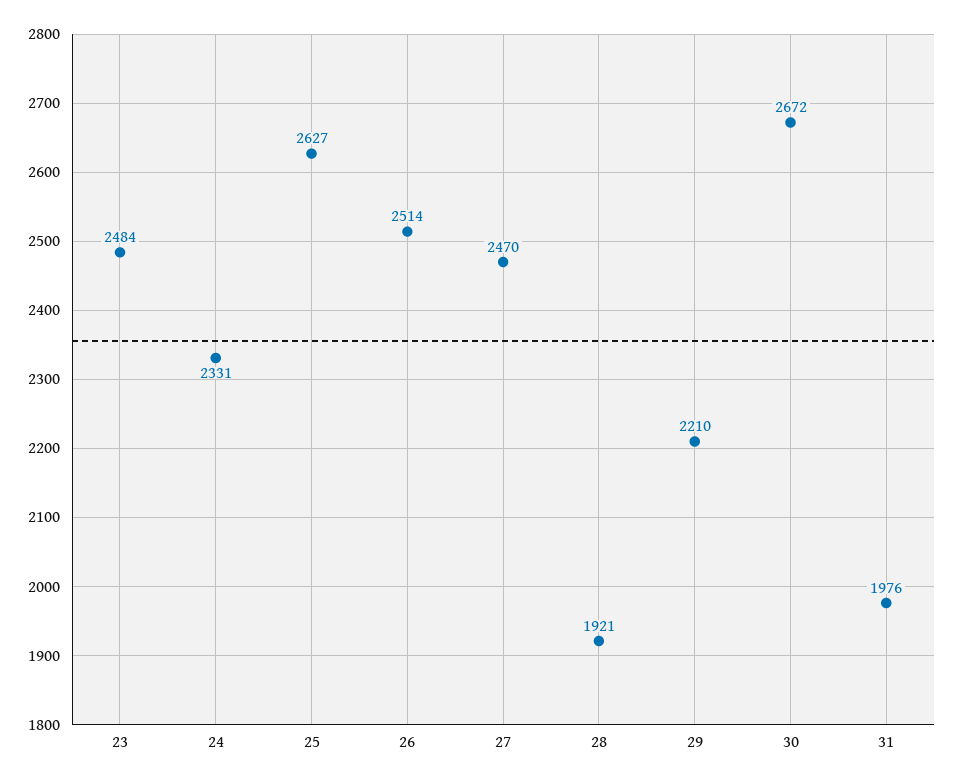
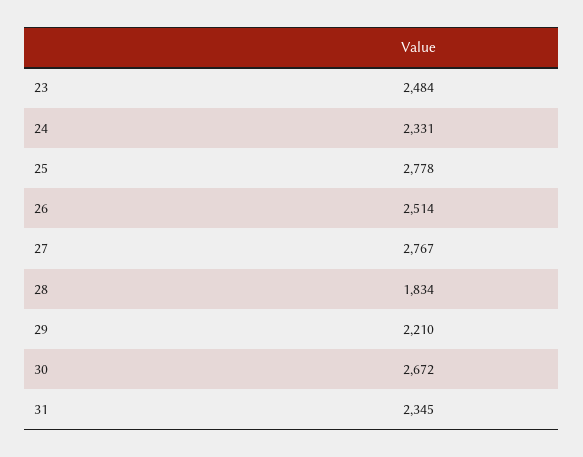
  {
    "23": 2484,
    "24": 2331,
-   "25": 2627,
+   "25": 2778,
    "26": 2514,
-   "27": 2470,
+   "27": 2767,
-   "28": 1921,
+   "28": 1834,
    "29": 2210,
    "30": 2672,
-   "31": 1976
+   "31": 2345
  }

